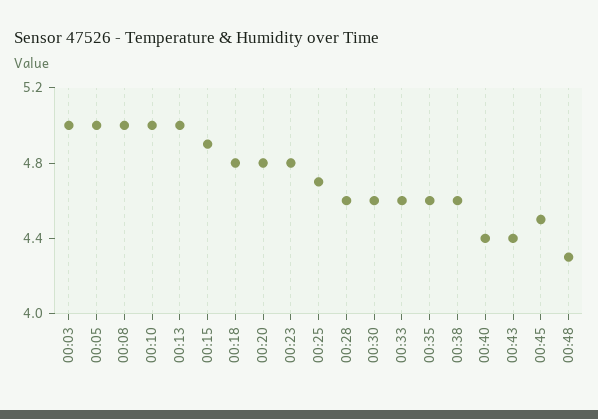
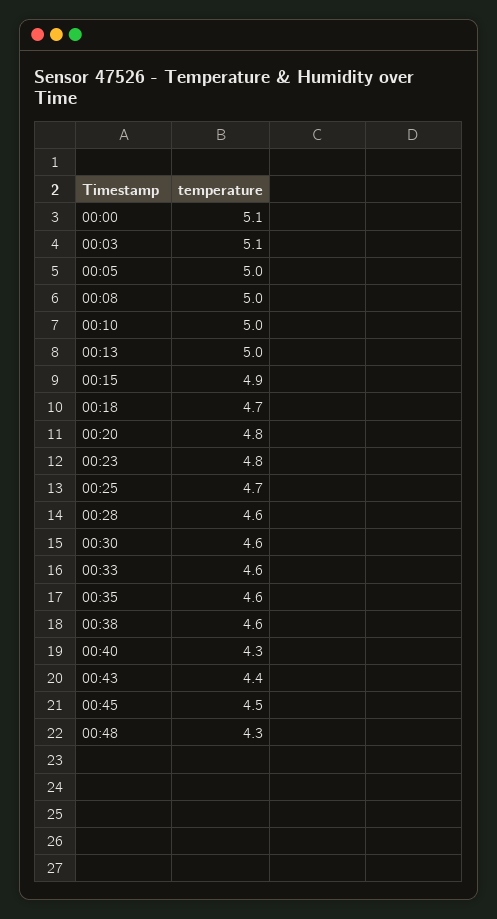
  {
-   "00:03": 5,
+   "00:03": 5.1,
    "00:05": 5,
    "00:08": 5,
    "00:10": 5,
    "00:13": 5,
    "00:15": 4.9,
-   "00:18": 4.8,
+   "00:18": 4.7,
    "00:20": 4.8,
    "00:23": 4.8,
    "00:25": 4.7,
    "00:28": 4.6,
    "00:30": 4.6,
    "00:33": 4.6,
    "00:35": 4.6,
    "00:38": 4.6,
-   "00:40": 4.4,
+   "00:40": 4.3,
    "00:43": 4.4,
    "00:45": 4.5,
-   "00:48": 4.3
+   "00:48": 4.3,
+   "00:00": 5.1
  }

